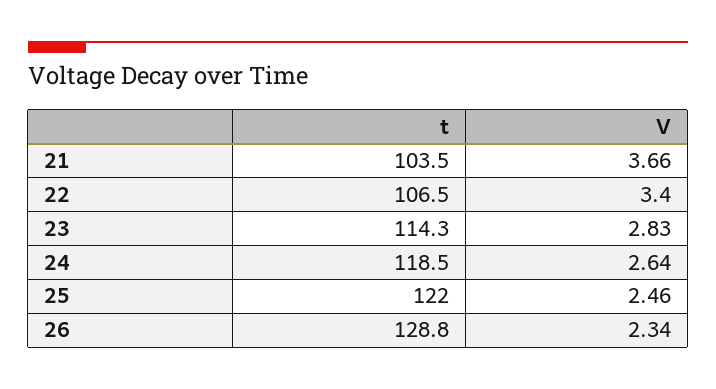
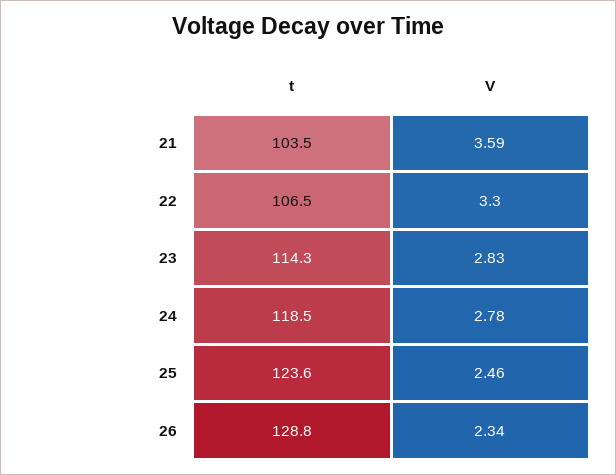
  {
    "t": {
      "21": 103.5,
      "22": 106.5,
      "23": 114.3,
      "24": 118.5,
-     "25": 122,
+     "25": 123.6,
      "26": 128.8
    },
    "V": {
-     "21": 3.66,
+     "21": 3.59,
-     "22": 3.4,
+     "22": 3.3,
      "23": 2.83,
-     "24": 2.64,
+     "24": 2.78,
      "25": 2.46,
      "26": 2.34
    }
  }

